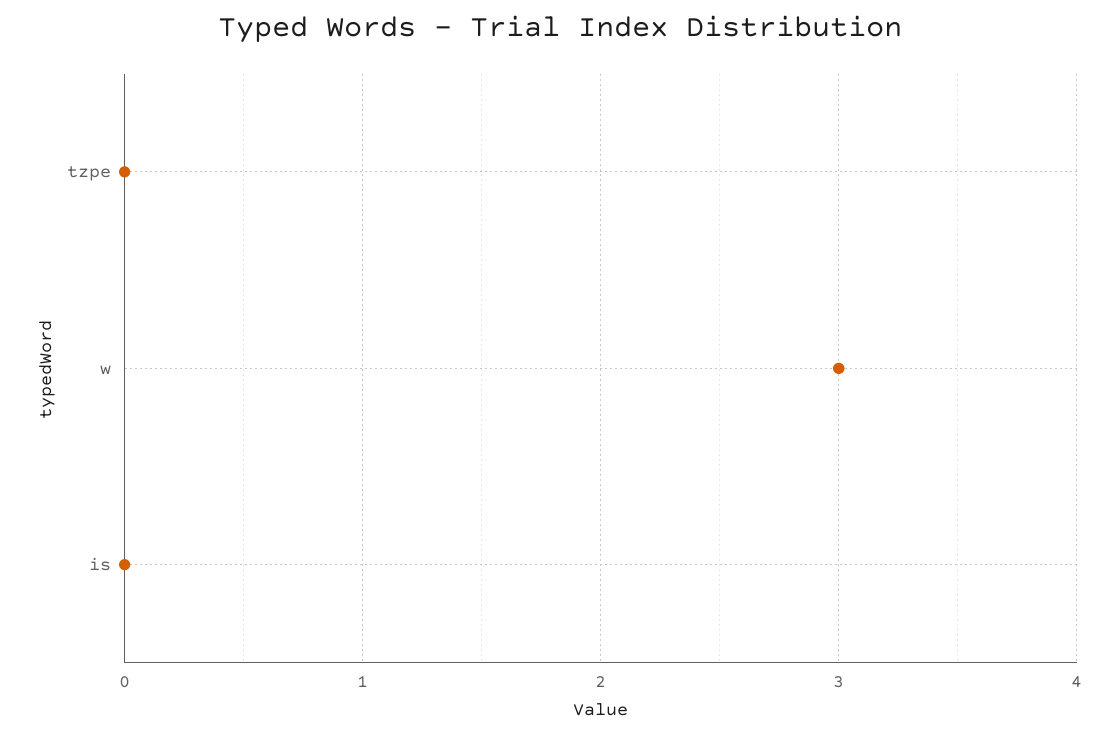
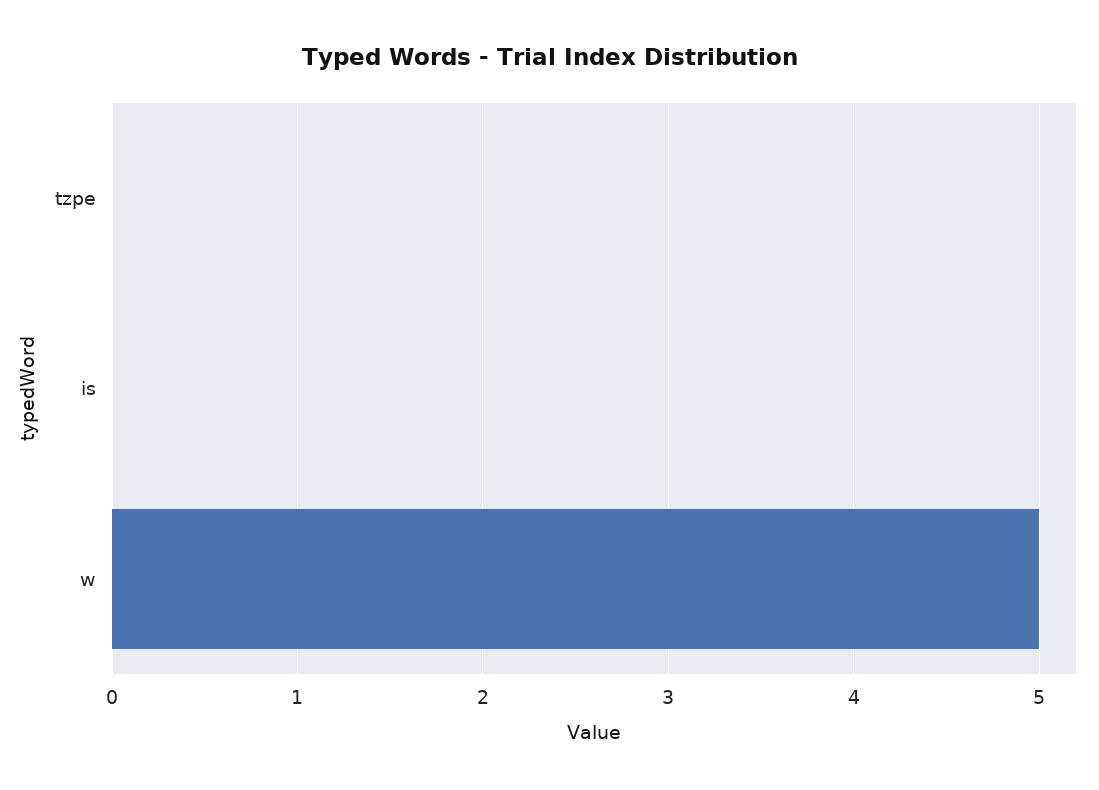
  {
    "tzpe": 0,
-   "w": 3,
+   "w": 5,
    "is": 0
  }

